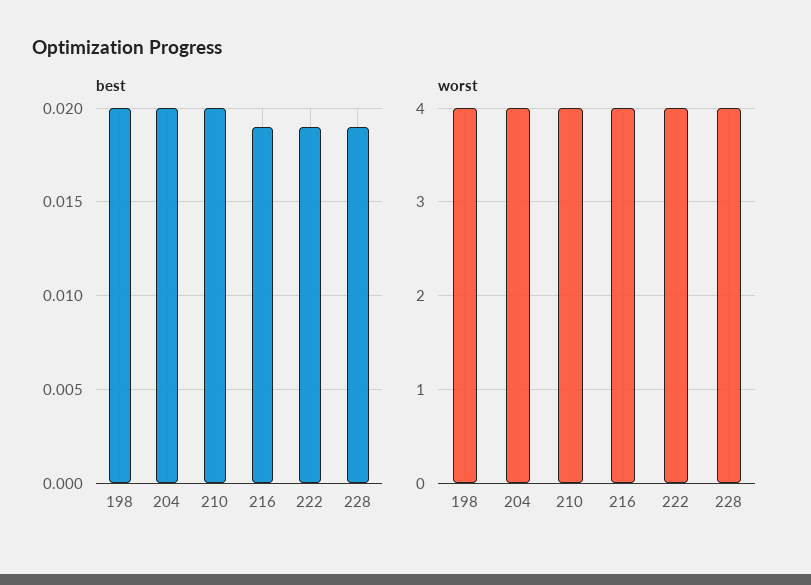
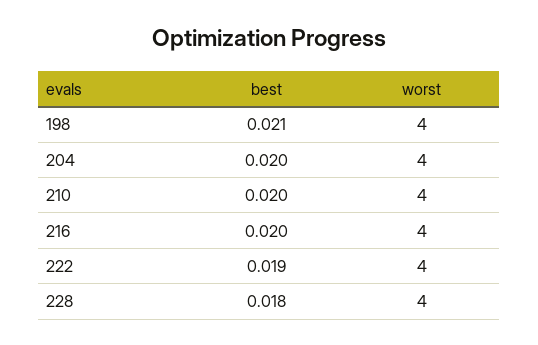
  {
    "best": {
-     "198": 0.02,
+     "198": 0.021,
      "204": 0.02,
      "210": 0.02,
-     "216": 0.019,
+     "216": 0.02,
      "222": 0.019,
-     "228": 0.019
+     "228": 0.018
    },
    "worst": {
      "198": 4,
      "204": 4,
      "210": 4,
      "216": 4,
      "222": 4,
      "228": 4
    }
  }

